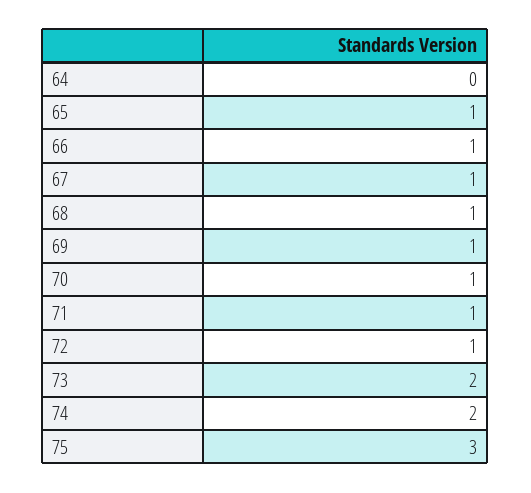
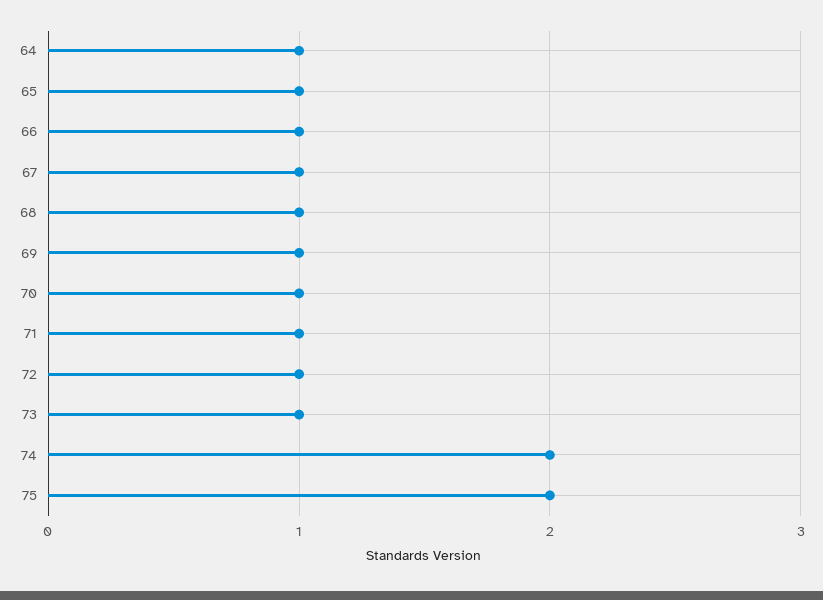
  {
-   "64": 0,
+   "64": 1,
    "65": 1,
    "66": 1,
    "67": 1,
    "68": 1,
    "69": 1,
    "70": 1,
    "71": 1,
    "72": 1,
-   "73": 2,
+   "73": 1,
    "74": 2,
-   "75": 3
+   "75": 2
  }

